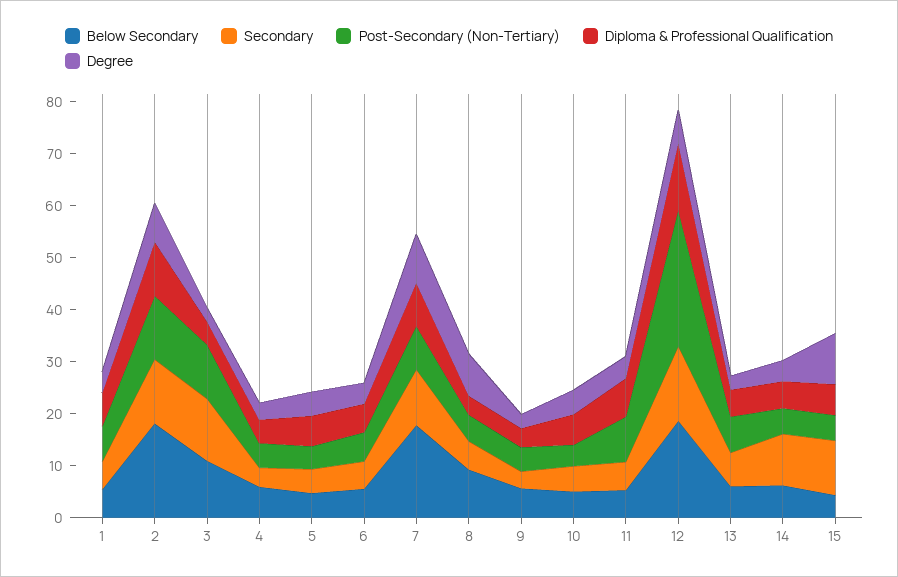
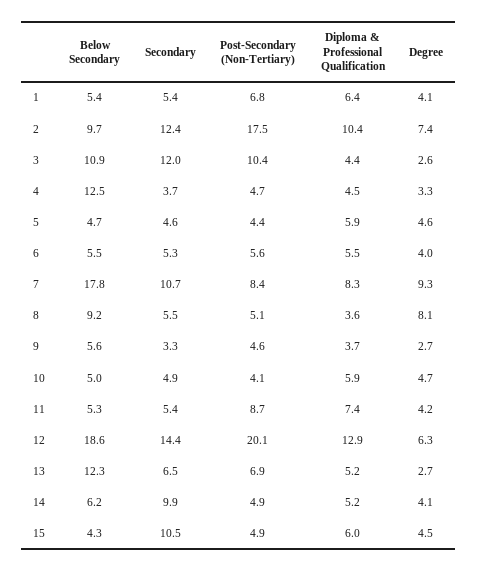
  {
    "Below Secondary": {
      "1": 5.4,
-     "2": 18,
+     "2": 9.7,
      "3": 10.9,
-     "4": 6,
+     "4": 12.5,
      "5": 4.7,
      "6": 5.5,
      "7": 17.8,
      "8": 9.2,
      "9": 5.6,
      "10": 5,
      "11": 5.3,
      "12": 18.6,
-     "13": 6,
+     "13": 12.3,
      "14": 6.2,
      "15": 4.3
    },
    "Secondary": {
      "1": 5.4,
      "2": 12.4,
      "3": 12,
      "4": 3.7,
      "5": 4.6,
      "6": 5.3,
      "7": 10.7,
      "8": 5.5,
      "9": 3.3,
      "10": 4.9,
      "11": 5.4,
      "12": 14.4,
      "13": 6.5,
      "14": 9.9,
      "15": 10.5
    },
    "Post-Secondary (Non-Tertiary)": {
      "1": 6.8,
-     "2": 12,
+     "2": 17.5,
      "3": 10.4,
      "4": 4.7,
      "5": 4.4,
      "6": 5.6,
      "7": 8.4,
      "8": 5.1,
      "9": 4.6,
      "10": 4.1,
      "11": 8.7,
-     "12": 26,
+     "12": 20.1,
      "13": 6.9,
      "14": 4.9,
      "15": 4.9
    },
    "Diploma & Professional Qualification": {
      "1": 6.4,
      "2": 10.4,
      "3": 4.4,
      "4": 4.5,
      "5": 5.9,
      "6": 5.5,
      "7": 8.3,
      "8": 3.6,
      "9": 3.7,
      "10": 5.9,
      "11": 7.4,
      "12": 12.9,
      "13": 5.2,
      "14": 5.2,
      "15": 6
    },
    "Degree": {
      "1": 4.1,
      "2": 7.4,
      "3": 2.6,
      "4": 3.3,
      "5": 4.6,
      "6": 4,
      "7": 9.3,
      "8": 8.1,
      "9": 2.7,
      "10": 4.7,
      "11": 4.2,
      "12": 6.3,
      "13": 2.7,
      "14": 4.1,
-     "15": 10
+     "15": 4.5
    }
  }

